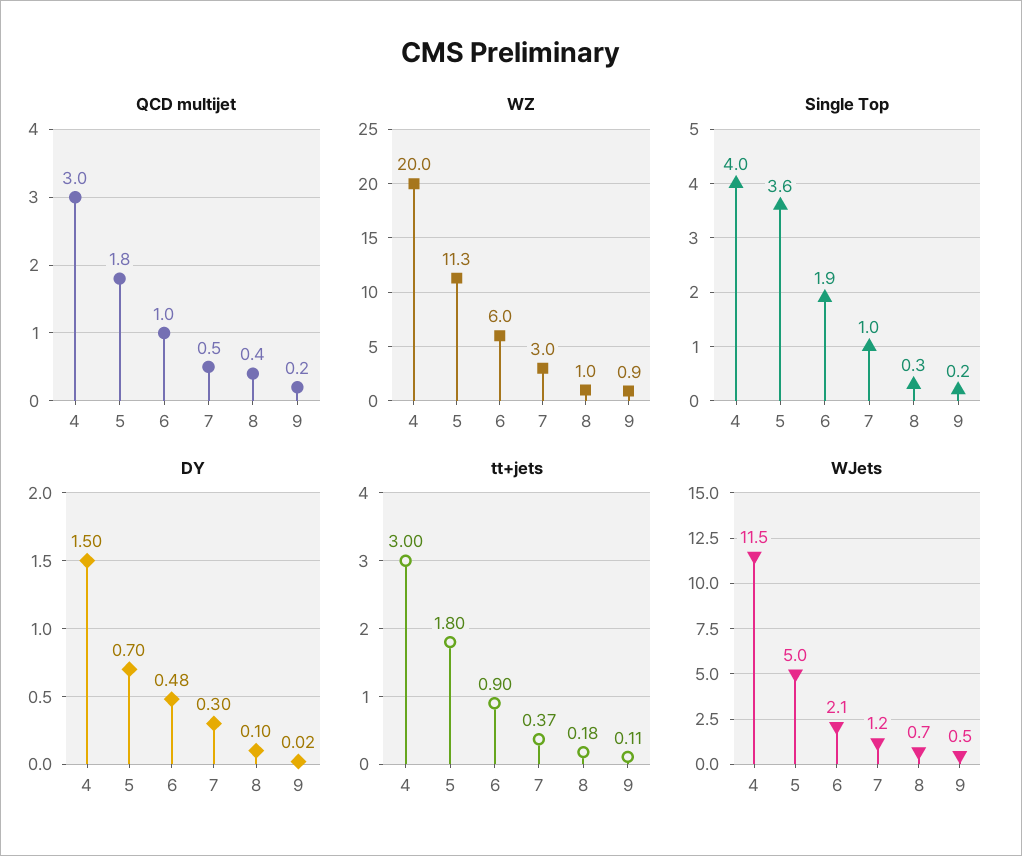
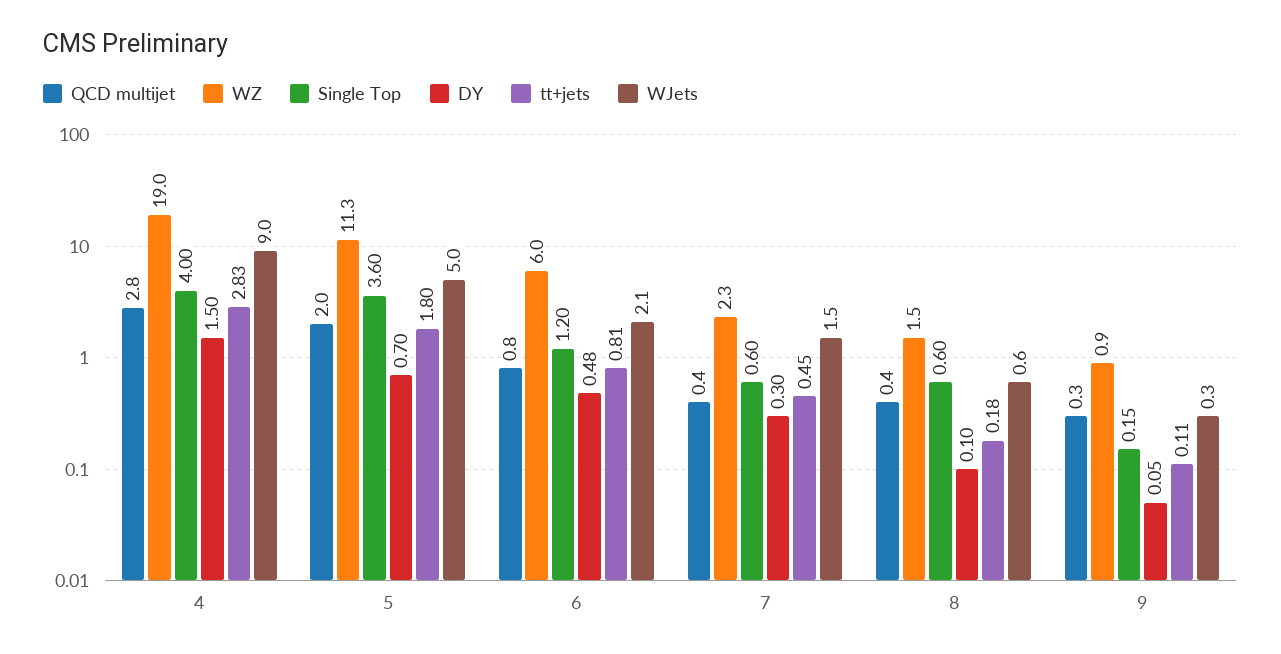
  {
    "QCD multijet": {
-     "4": 3,
+     "4": 2.8,
-     "5": 1.8,
+     "5": 2,
-     "6": 1,
+     "6": 0.8,
-     "7": 0.5,
+     "7": 0.4,
      "8": 0.4,
-     "9": 0.2
+     "9": 0.3
    },
    "WZ": {
-     "4": 20,
+     "4": 19,
      "5": 11.3,
      "6": 6,
-     "7": 3,
+     "7": 2.3,
-     "8": 1,
+     "8": 1.5,
      "9": 0.9
    },
    "Single Top": {
      "4": 4,
      "5": 3.6,
-     "6": 1.9,
+     "6": 1.2,
-     "7": 1,
+     "7": 0.6,
-     "8": 0.3,
+     "8": 0.6,
      "9": 0.15
    },
    "DY": {
      "4": 1.5,
      "5": 0.7,
      "6": 0.48,
      "7": 0.3,
      "8": 0.1,
-     "9": 0.02
+     "9": 0.05
    },
    "tt+jets": {
-     "4": 3,
+     "4": 2.83,
      "5": 1.8,
-     "6": 0.9,
+     "6": 0.81,
-     "7": 0.37,
+     "7": 0.45,
      "8": 0.18,
      "9": 0.11
    },
    "WJets": {
-     "4": 11.5,
+     "4": 9,
      "5": 5,
      "6": 2.1,
-     "7": 1.2,
+     "7": 1.5,
-     "8": 0.7,
+     "8": 0.6,
-     "9": 0.5
+     "9": 0.3
    }
  }

